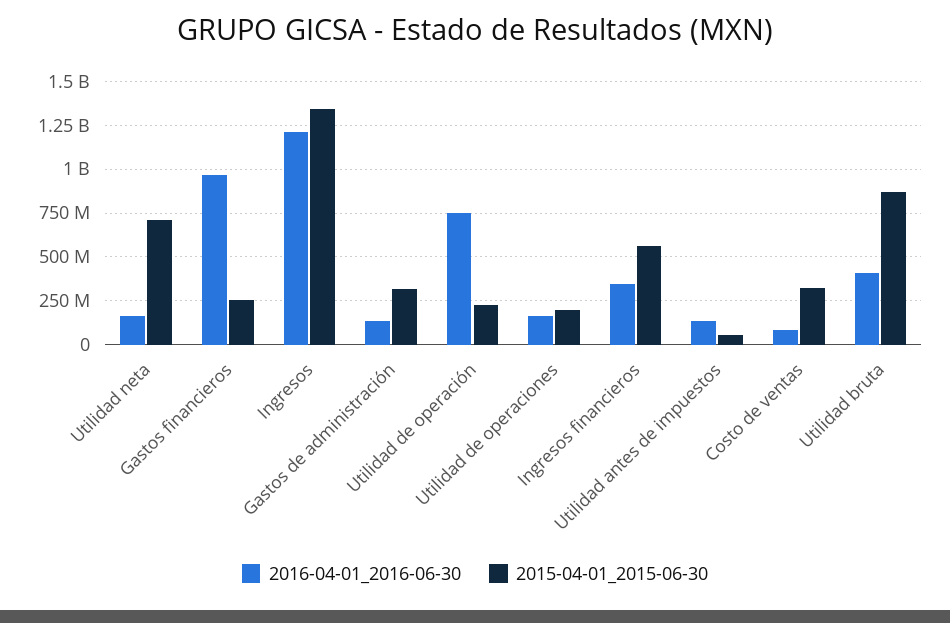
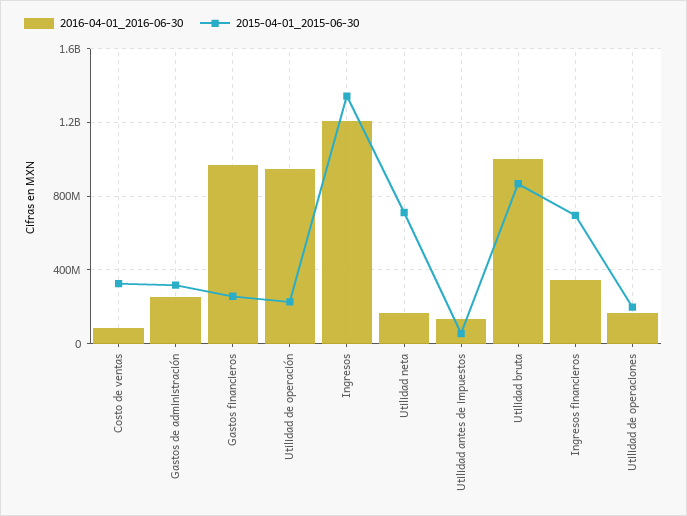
  {
    "2016-04-01_2016-06-30": {
      "Utilidad neta": 150000000,
      "Gastos financieros": 950000000,
      "Ingresos": 1200000000,
-     "Gastos de administración": 150000000,
+     "Gastos de administración": 250000000,
-     "Utilidad de operación": 750000000,
+     "Utilidad de operación": 950000000,
      "Utilidad de operaciones": 150000000,
      "Ingresos financieros": 350000000,
      "Utilidad antes de impuestos": 150000000,
      "Costo de ventas": 100000000,
-     "Utilidad bruta": 400000000
+     "Utilidad bruta": 1000000000
    },
    "2015-04-01_2015-06-30": {
      "Utilidad neta": 700000000,
      "Gastos financieros": 250000000,
      "Ingresos": 1350000000,
      "Gastos de administración": 300000000,
      "Utilidad de operación": 250000000,
      "Utilidad de operaciones": 200000000,
-     "Ingresos financieros": 550000000,
+     "Ingresos financieros": 700000000,
      "Utilidad antes de impuestos": 50000000,
      "Costo de ventas": 350000000,
      "Utilidad bruta": 850000000
    }
  }

